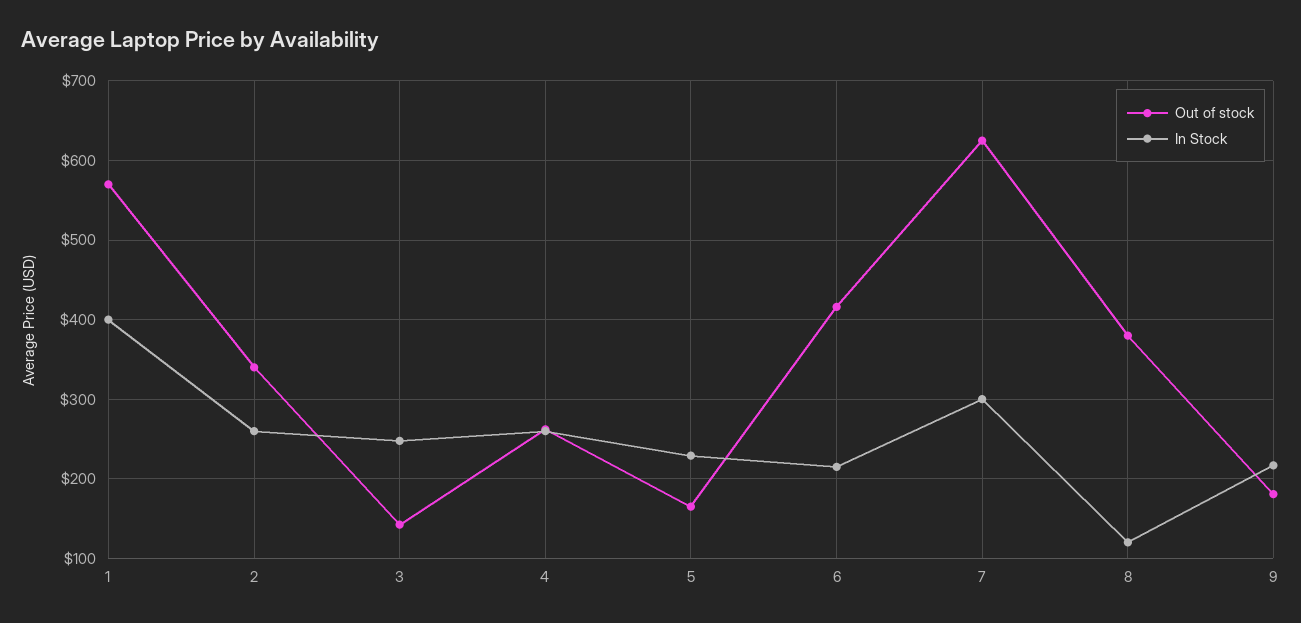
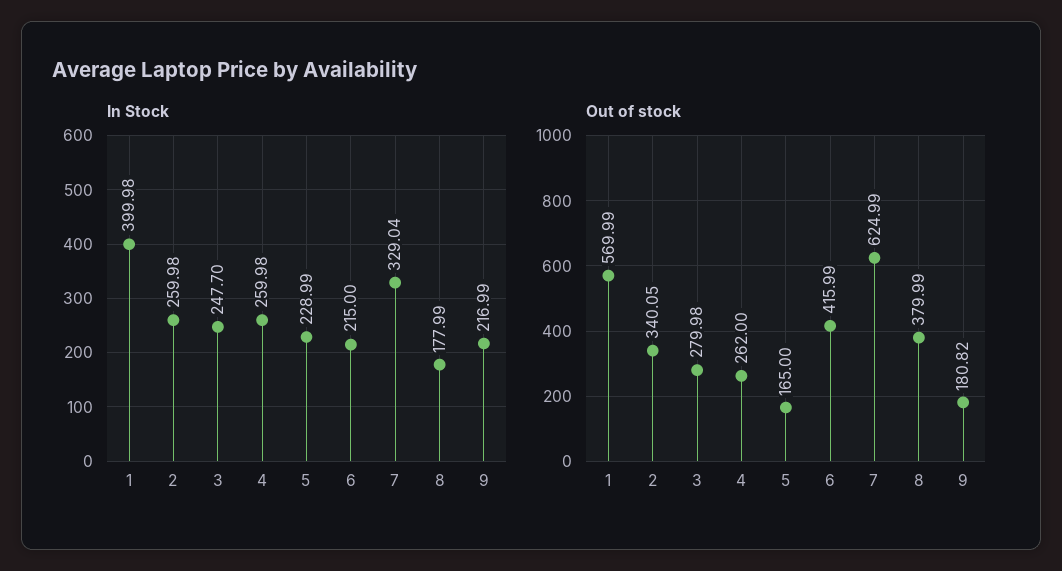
  {
    "Out of stock": {
      "1": 569.99,
      "2": 340.05,
-     "3": 140,
+     "3": 279.98,
      "4": 262,
      "5": 165,
      "6": 415.99,
      "7": 624.99,
      "8": 379.99,
      "9": 180.82
    },
    "In Stock": {
      "1": 399.98,
      "2": 259.98,
      "3": 247.7,
      "4": 259.98,
      "5": 228.99,
      "6": 215,
-     "7": 300,
+     "7": 329.04,
-     "8": 120,
+     "8": 177.99,
      "9": 216.99
    }
  }

